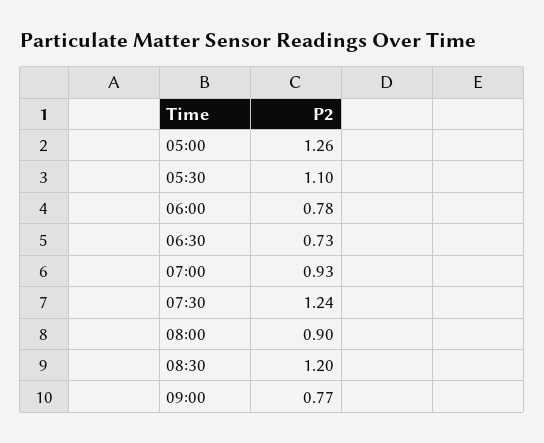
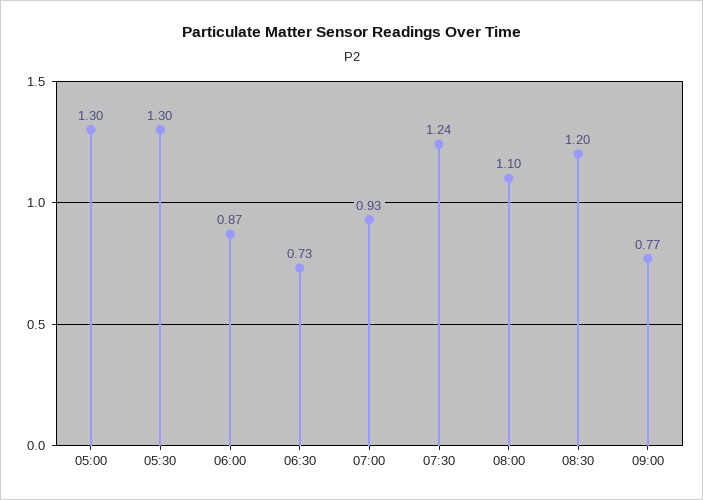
  {
-   "05:00": 1.26,
+   "05:00": 1.3,
-   "05:30": 1.1,
+   "05:30": 1.3,
-   "06:00": 0.78,
+   "06:00": 0.87,
    "06:30": 0.73,
    "07:00": 0.93,
    "07:30": 1.24,
-   "08:00": 0.9,
+   "08:00": 1.1,
    "08:30": 1.2,
    "09:00": 0.77
  }

